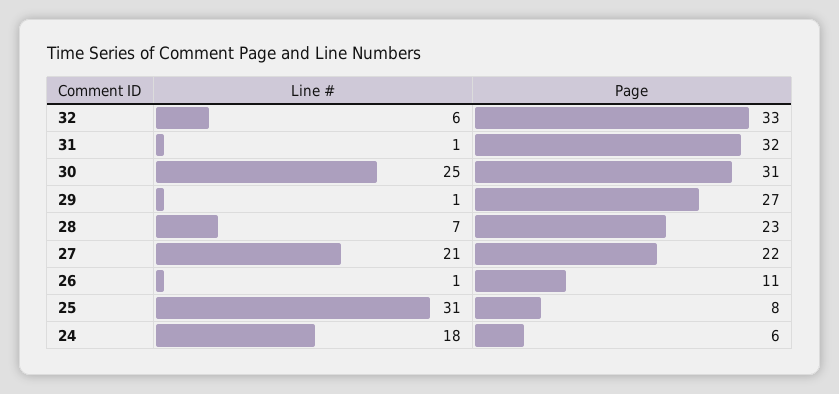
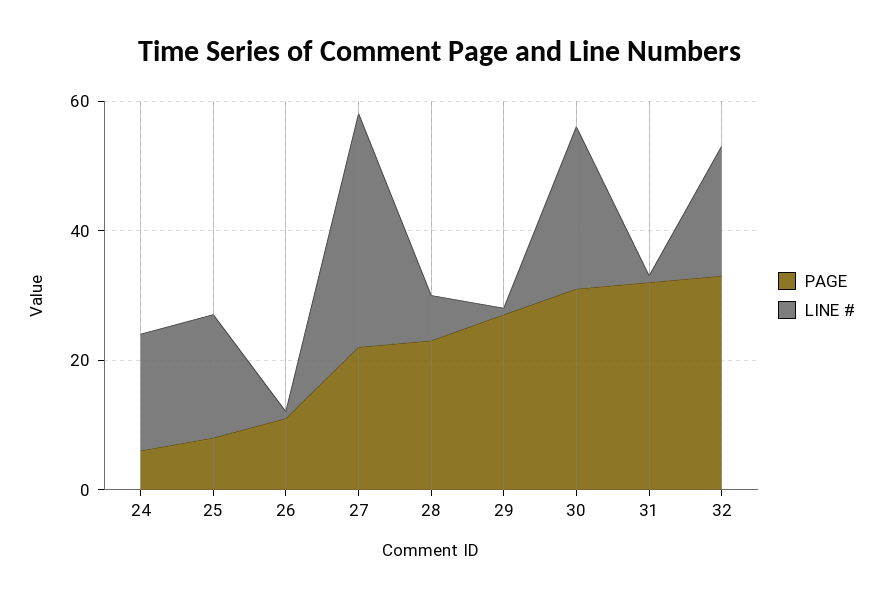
  {
    "Line #": {
-     "32": 6,
+     "32": 20,
      "31": 1,
      "30": 25,
      "29": 1,
      "28": 7,
-     "27": 21,
+     "27": 35,
      "26": 1,
-     "25": 31,
+     "25": 20,
      "24": 18
    },
    "Page": {
      "32": 33,
      "31": 32,
      "30": 31,
      "29": 27,
      "28": 23,
      "27": 22,
      "26": 11,
      "25": 8,
      "24": 6
    }
  }

